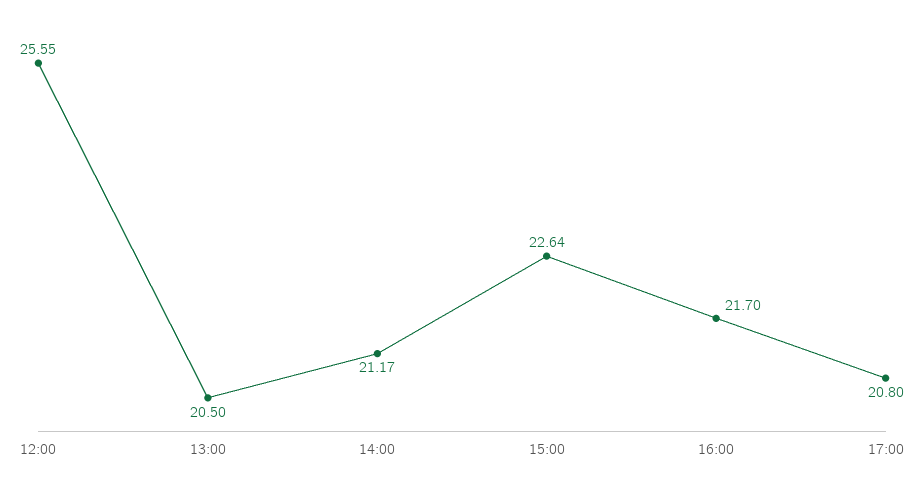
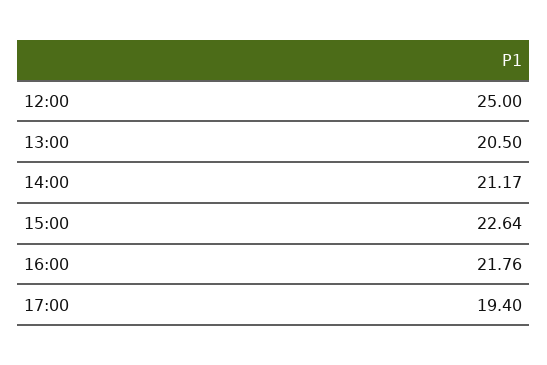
  {
-   "12:00": 25.55,
+   "12:00": 25,
    "13:00": 20.5,
    "14:00": 21.17,
    "15:00": 22.64,
-   "16:00": 21.7,
+   "16:00": 21.76,
-   "17:00": 20.8
+   "17:00": 19.4
  }

